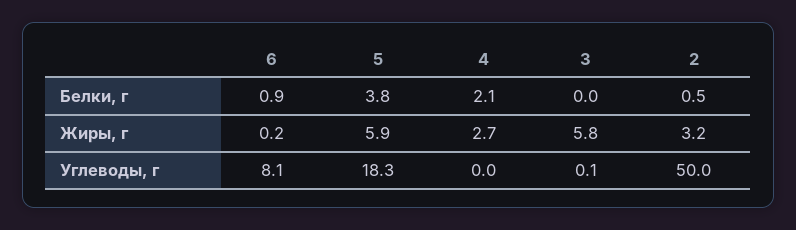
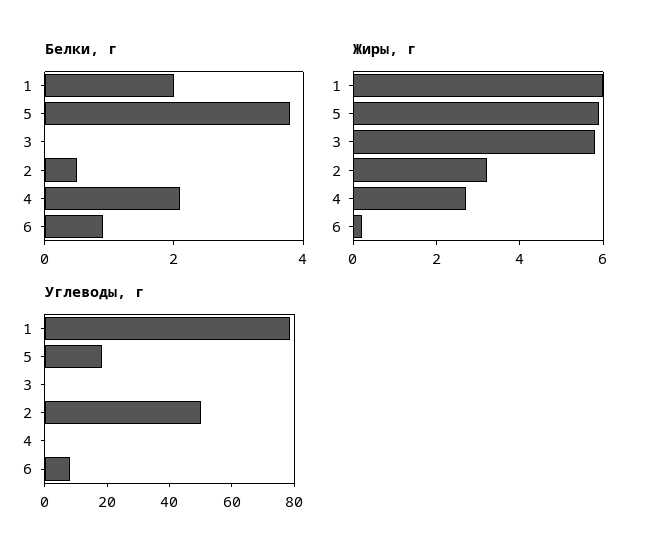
  {
    "Белки, г": {
      "6": 0.9,
      "5": 3.8,
      "4": 2.1,
      "3": 0,
-     "2": 0.5
+     "2": 0.5,
+     "1": 2
    },
    "Жиры, г": {
      "6": 0.2,
      "5": 5.9,
      "4": 2.7,
      "3": 5.8,
-     "2": 3.2
+     "2": 3.2,
+     "1": 6
    },
    "Углеводы, г": {
      "6": 8.1,
      "5": 18.3,
      "4": 0,
      "3": 0.1,
-     "2": 50
+     "2": 50,
+     "1": 80
    }
  }

